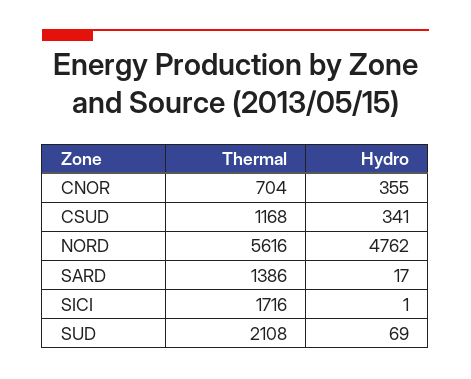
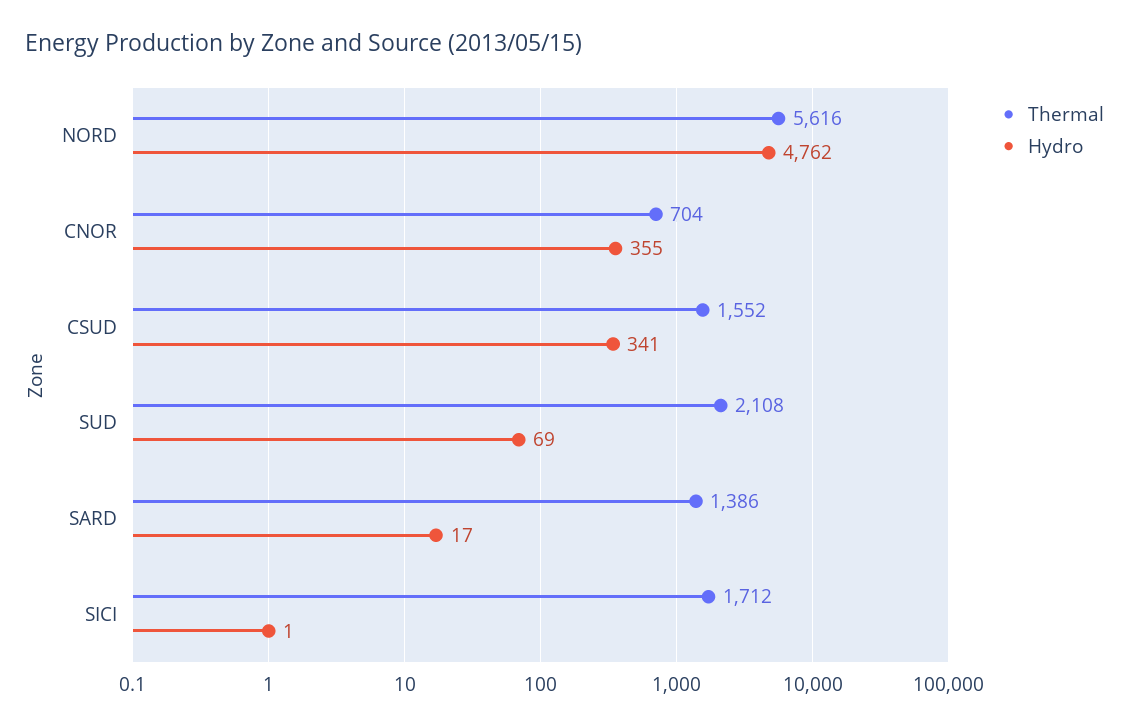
  {
    "Thermal": {
      "CNOR": 704,
-     "CSUD": 1168,
+     "CSUD": 1552,
      "NORD": 5616,
      "SARD": 1386,
-     "SICI": 1716,
+     "SICI": 1712,
      "SUD": 2108
    },
    "Hydro": {
      "CNOR": 355,
      "CSUD": 341,
      "NORD": 4762,
      "SARD": 17,
      "SICI": 1,
      "SUD": 69
    }
  }

